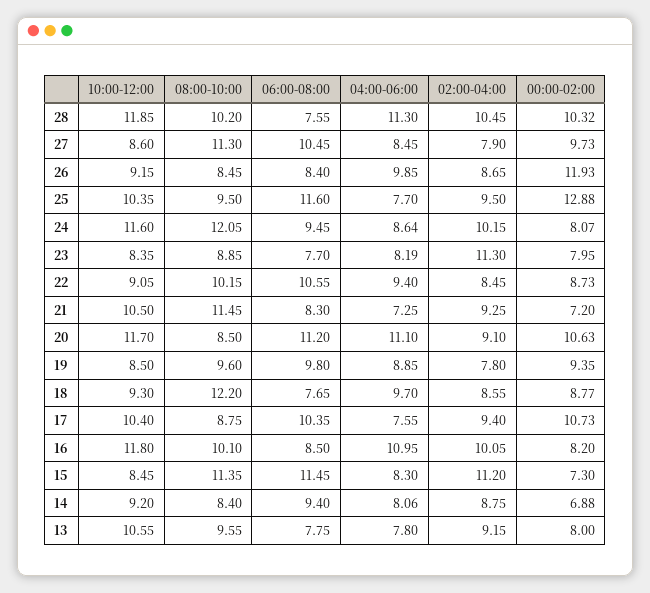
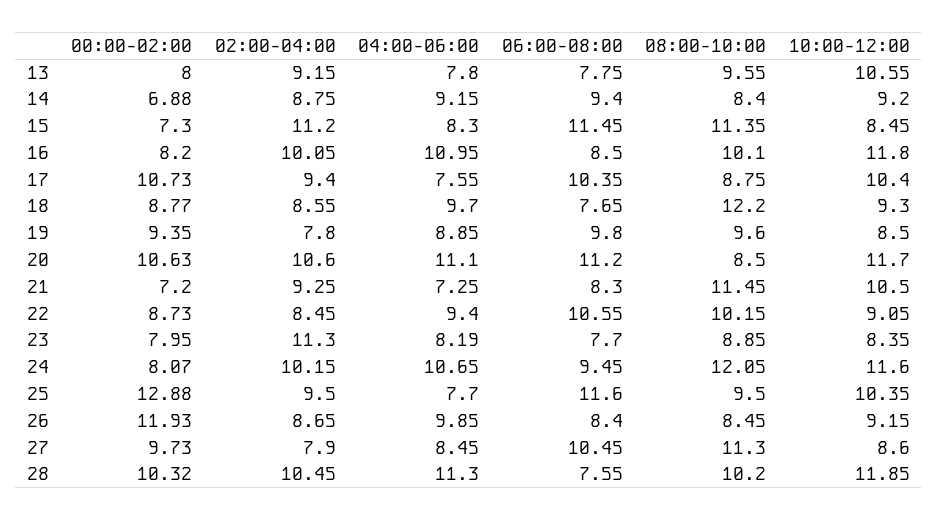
  {
    "10:00-12:00": {
      "28": 11.85,
      "27": 8.6,
      "26": 9.15,
      "25": 10.35,
      "24": 11.6,
      "23": 8.35,
      "22": 9.05,
      "21": 10.5,
      "20": 11.7,
      "19": 8.5,
      "18": 9.3,
      "17": 10.4,
      "16": 11.8,
      "15": 8.45,
      "14": 9.2,
      "13": 10.55
    },
    "08:00-10:00": {
      "28": 10.2,
      "27": 11.3,
      "26": 8.45,
      "25": 9.5,
      "24": 12.05,
      "23": 8.85,
      "22": 10.15,
      "21": 11.45,
      "20": 8.5,
      "19": 9.6,
      "18": 12.2,
      "17": 8.75,
      "16": 10.1,
      "15": 11.35,
      "14": 8.4,
      "13": 9.55
    },
    "06:00-08:00": {
      "28": 7.55,
      "27": 10.45,
      "26": 8.4,
      "25": 11.6,
      "24": 9.45,
      "23": 7.7,
      "22": 10.55,
      "21": 8.3,
      "20": 11.2,
      "19": 9.8,
      "18": 7.65,
      "17": 10.35,
      "16": 8.5,
      "15": 11.45,
      "14": 9.4,
      "13": 7.75
    },
    "04:00-06:00": {
      "28": 11.3,
      "27": 8.45,
      "26": 9.85,
      "25": 7.7,
-     "24": 8.64,
+     "24": 10.65,
      "23": 8.19,
      "22": 9.4,
      "21": 7.25,
      "20": 11.1,
      "19": 8.85,
      "18": 9.7,
      "17": 7.55,
      "16": 10.95,
      "15": 8.3,
-     "14": 8.06,
+     "14": 9.15,
      "13": 7.8
    },
    "02:00-04:00": {
      "28": 10.45,
      "27": 7.9,
      "26": 8.65,
      "25": 9.5,
      "24": 10.15,
      "23": 11.3,
      "22": 8.45,
      "21": 9.25,
-     "20": 9.1,
+     "20": 10.6,
      "19": 7.8,
      "18": 8.55,
      "17": 9.4,
      "16": 10.05,
      "15": 11.2,
      "14": 8.75,
      "13": 9.15
    },
    "00:00-02:00": {
      "28": 10.32,
      "27": 9.73,
      "26": 11.93,
      "25": 12.88,
      "24": 8.07,
      "23": 7.95,
      "22": 8.73,
      "21": 7.2,
      "20": 10.63,
      "19": 9.35,
      "18": 8.77,
      "17": 10.73,
      "16": 8.2,
      "15": 7.3,
      "14": 6.88,
      "13": 8
    }
  }

